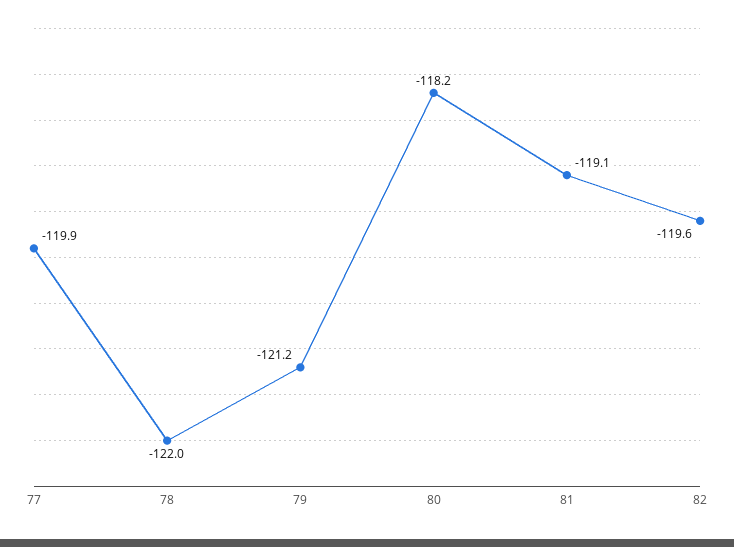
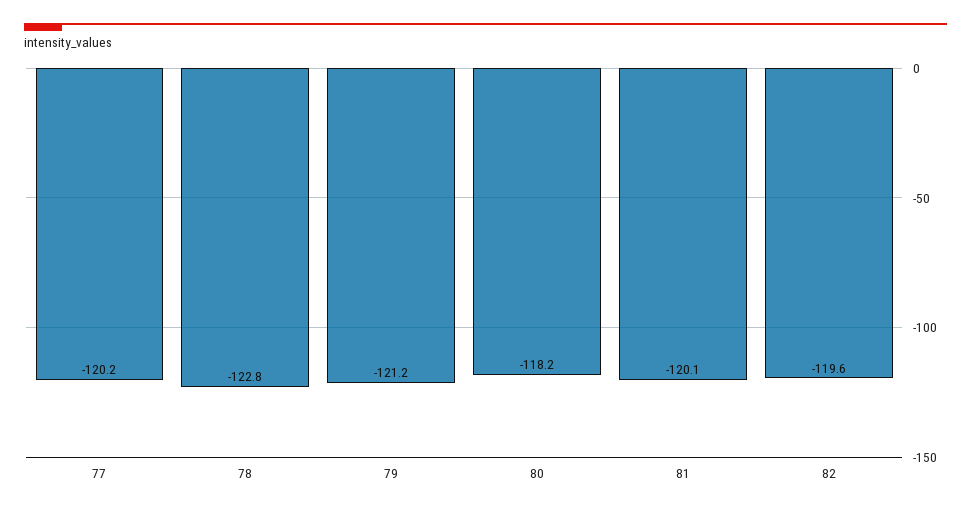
  {
-   "77": -119.9,
+   "77": -120.2,
-   "78": -122,
+   "78": -122.8,
    "79": -121.2,
    "80": -118.2,
-   "81": -119.1,
+   "81": -120.1,
    "82": -119.6
  }

